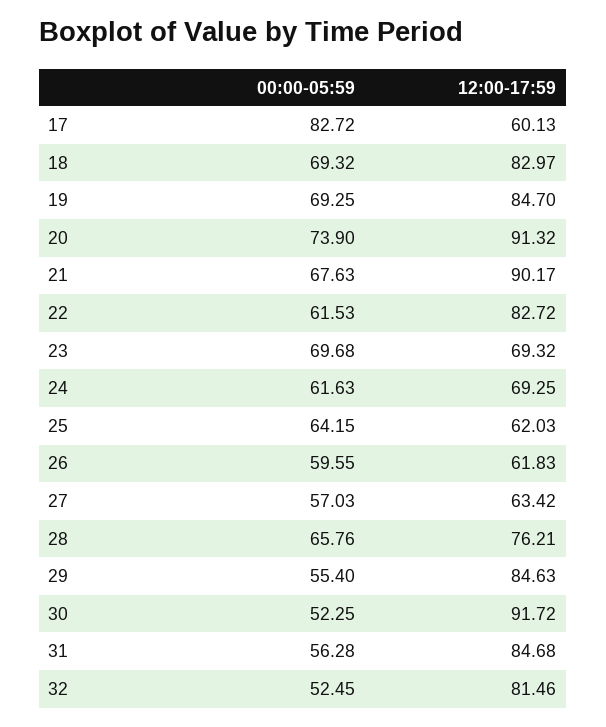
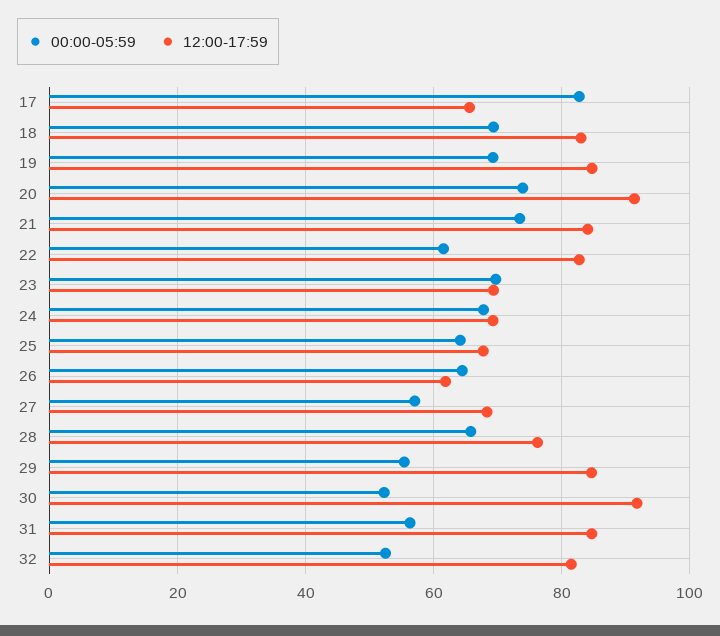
  {
    "00:00-05:59": {
      "17": 82.72,
      "18": 69.32,
      "19": 69.25,
      "20": 73.9,
-     "21": 67.63,
+     "21": 74,
      "22": 61.53,
      "23": 69.68,
-     "24": 61.63,
+     "24": 68,
      "25": 64.15,
-     "26": 59.55,
+     "26": 64,
      "27": 57.03,
      "28": 65.76,
      "29": 55.4,
      "30": 52.25,
      "31": 56.28,
      "32": 52.45
    },
    "12:00-17:59": {
-     "17": 60.13,
+     "17": 66,
      "18": 82.97,
      "19": 84.7,
      "20": 91.32,
-     "21": 90.17,
+     "21": 84,
      "22": 82.72,
      "23": 69.32,
      "24": 69.25,
-     "25": 62.03,
+     "25": 68,
      "26": 61.83,
-     "27": 63.42,
+     "27": 68,
      "28": 76.21,
      "29": 84.63,
      "30": 91.72,
      "31": 84.68,
      "32": 81.46
    }
  }

